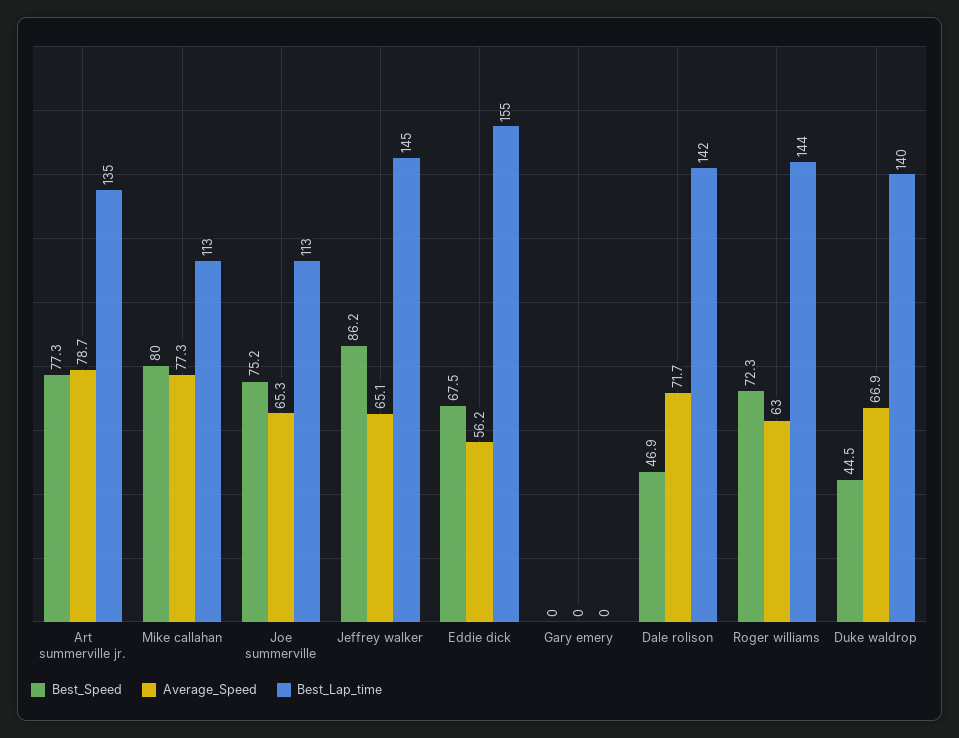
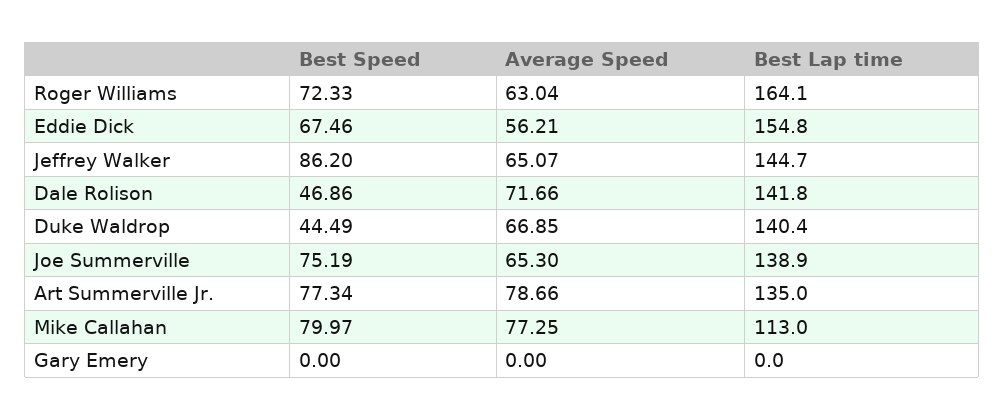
  {
    "Best_Speed": {
      "Art summerville jr.": 77.34,
      "Mike callahan": 79.97,
      "Joe summerville": 75.19,
      "Jeffrey walker": 86.2,
      "Eddie dick": 67.46,
      "Gary emery": 0,
      "Dale rolison": 46.86,
      "Roger williams": 72.33,
      "Duke waldrop": 44.49
    },
    "Average_Speed": {
      "Art summerville jr.": 78.66,
      "Mike callahan": 77.25,
      "Joe summerville": 65.3,
      "Jeffrey walker": 65.07,
      "Eddie dick": 56.21,
      "Gary emery": 0,
      "Dale rolison": 71.66,
      "Roger williams": 63.04,
      "Duke waldrop": 66.85
    },
    "Best_Lap_time": {
      "Art summerville jr.": 135,
      "Mike callahan": 113,
-     "Joe summerville": 113,
+     "Joe summerville": 138.9,
      "Jeffrey walker": 144.7,
      "Eddie dick": 154.8,
      "Gary emery": 0,
      "Dale rolison": 141.8,
-     "Roger williams": 144,
+     "Roger williams": 164.1,
      "Duke waldrop": 140.4
    }
  }

